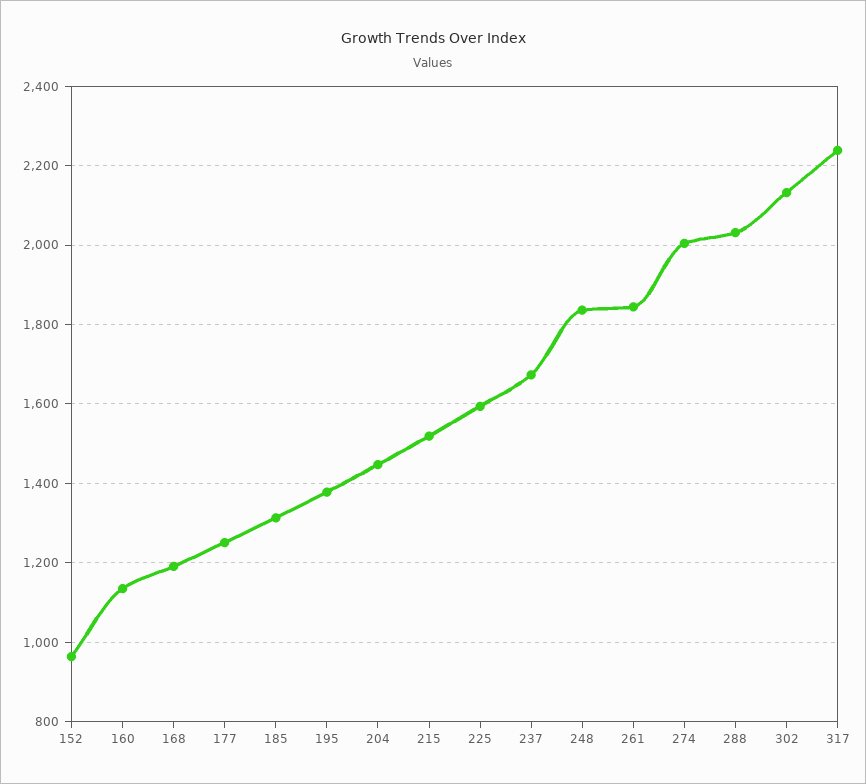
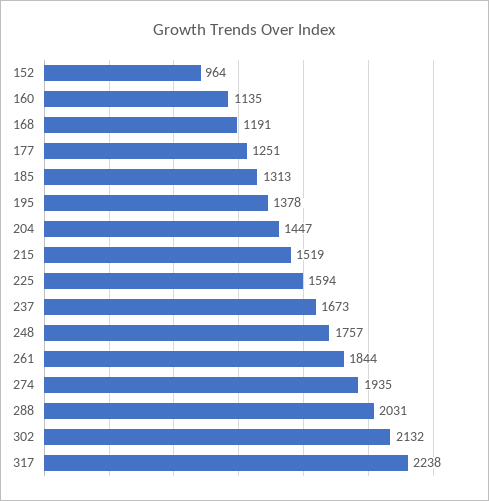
  {
    "152": 964,
    "160": 1135,
    "168": 1191,
    "177": 1251,
    "185": 1313,
    "195": 1378,
    "204": 1447,
    "215": 1519,
    "225": 1594,
    "237": 1673,
-   "248": 1840,
+   "248": 1757,
    "261": 1844,
-   "274": 2000,
+   "274": 1935,
    "288": 2031,
    "302": 2132,
    "317": 2238
  }

